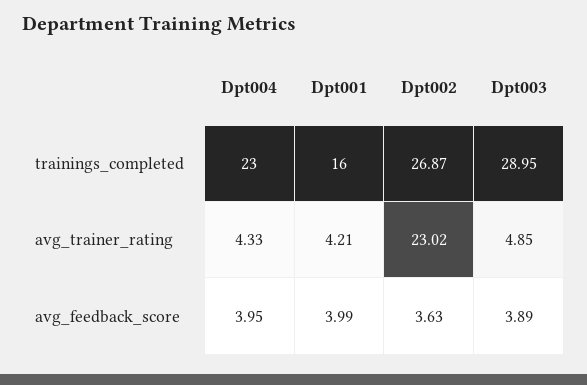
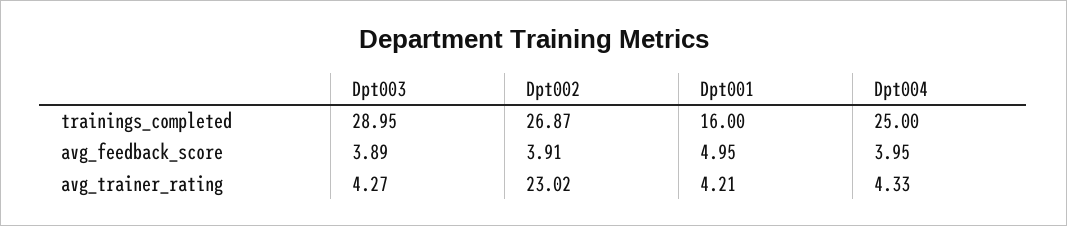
  {
    "Dpt004": {
-     "trainings_completed": 23,
+     "trainings_completed": 25,
      "avg_trainer_rating": 4.33,
      "avg_feedback_score": 3.95
    },
    "Dpt001": {
      "trainings_completed": 16,
      "avg_trainer_rating": 4.21,
-     "avg_feedback_score": 3.99
+     "avg_feedback_score": 4.95
    },
    "Dpt002": {
      "trainings_completed": 26.87,
      "avg_trainer_rating": 23.02,
-     "avg_feedback_score": 3.63
+     "avg_feedback_score": 3.91
    },
    "Dpt003": {
      "trainings_completed": 28.95,
-     "avg_trainer_rating": 4.85,
+     "avg_trainer_rating": 4.27,
      "avg_feedback_score": 3.89
    }
  }

